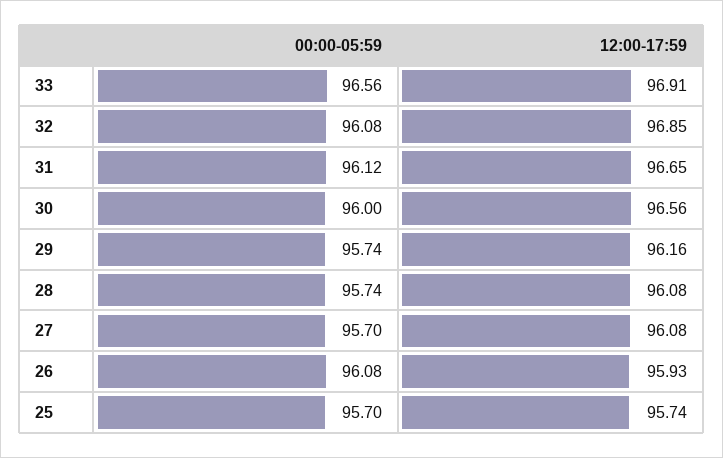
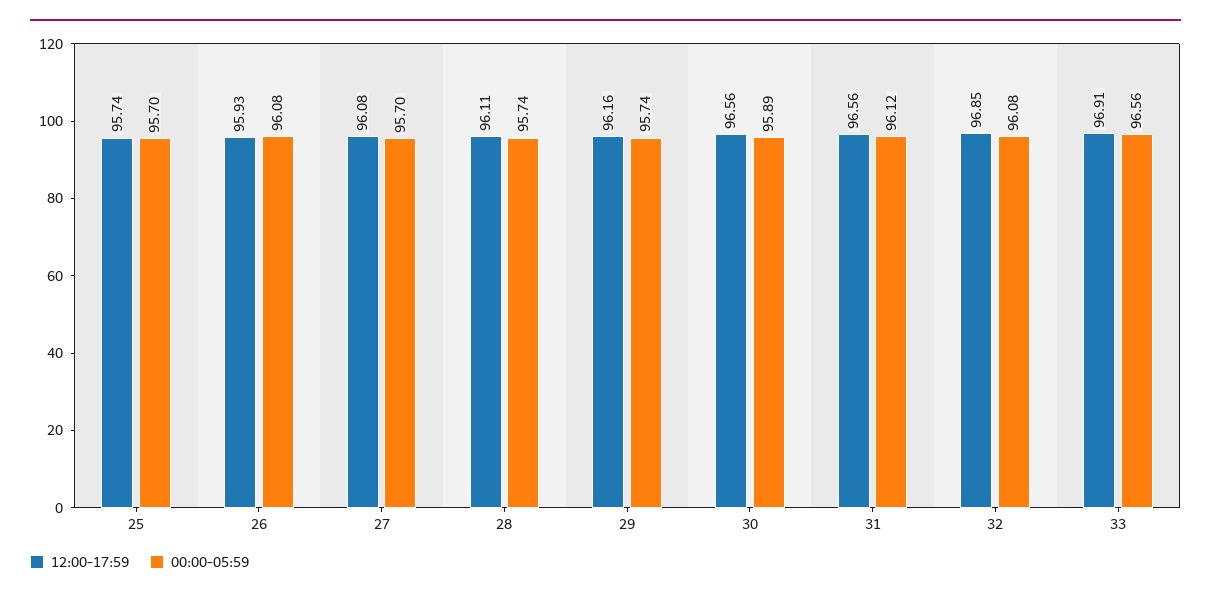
  {
    "00:00-05:59": {
      "33": 96.56,
      "32": 96.08,
      "31": 96.12,
-     "30": 96,
+     "30": 95.89,
      "29": 95.74,
      "28": 95.74,
      "27": 95.7,
      "26": 96.08,
      "25": 95.7
    },
    "12:00-17:59": {
      "33": 96.91,
      "32": 96.85,
-     "31": 96.65,
+     "31": 96.56,
      "30": 96.56,
      "29": 96.16,
-     "28": 96.08,
+     "28": 96.11,
      "27": 96.08,
      "26": 95.93,
      "25": 95.74
    }
  }

